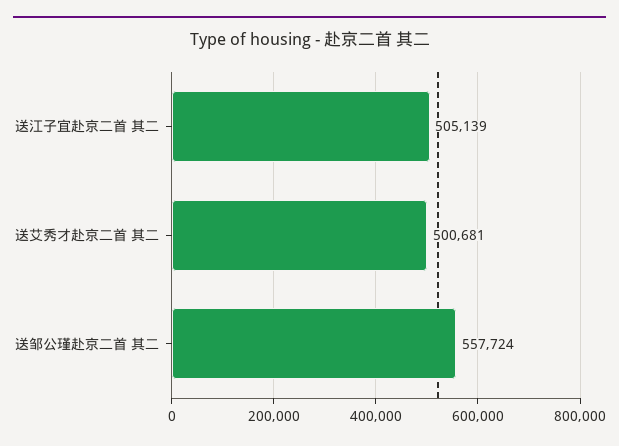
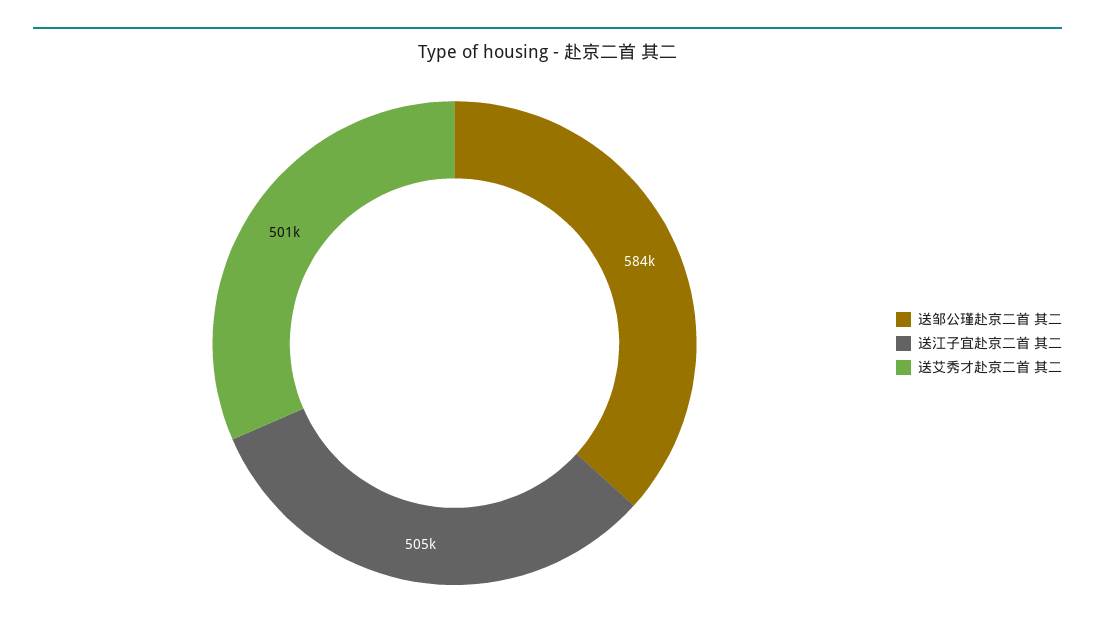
  {
    "送江子宜赴京二首 其二": 505139,
    "送艾秀才赴京二首 其二": 500681,
-   "送邹公瑾赴京二首 其二": 557724
+   "送邹公瑾赴京二首 其二": 584000
  }

